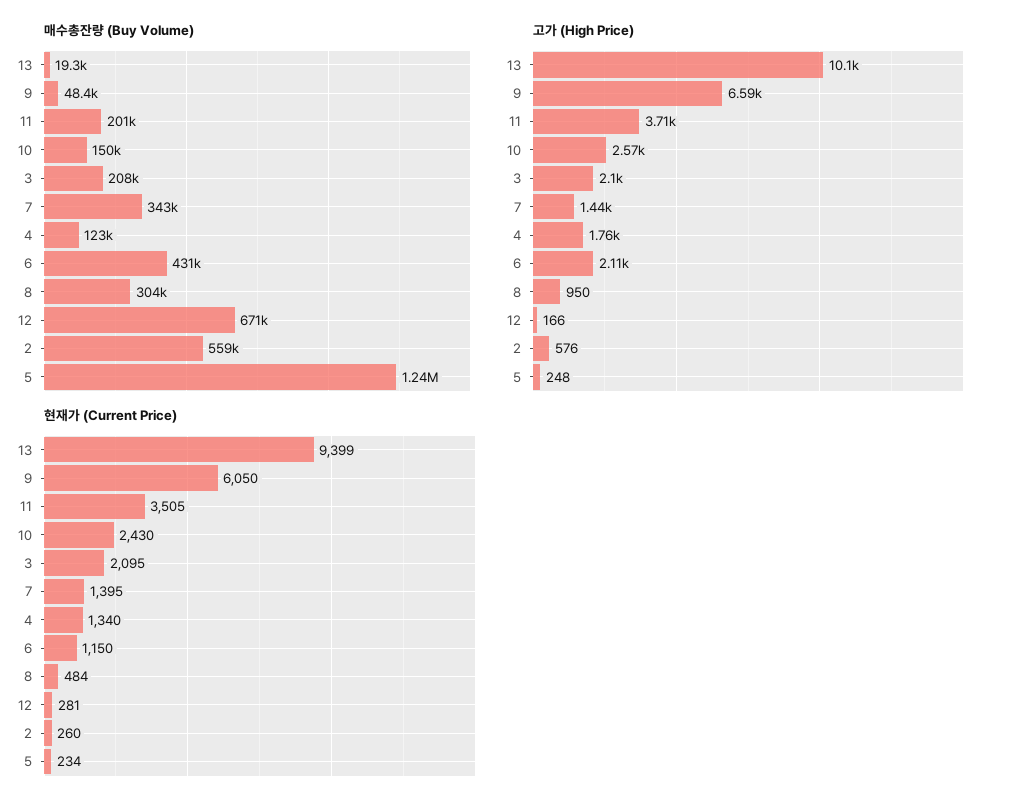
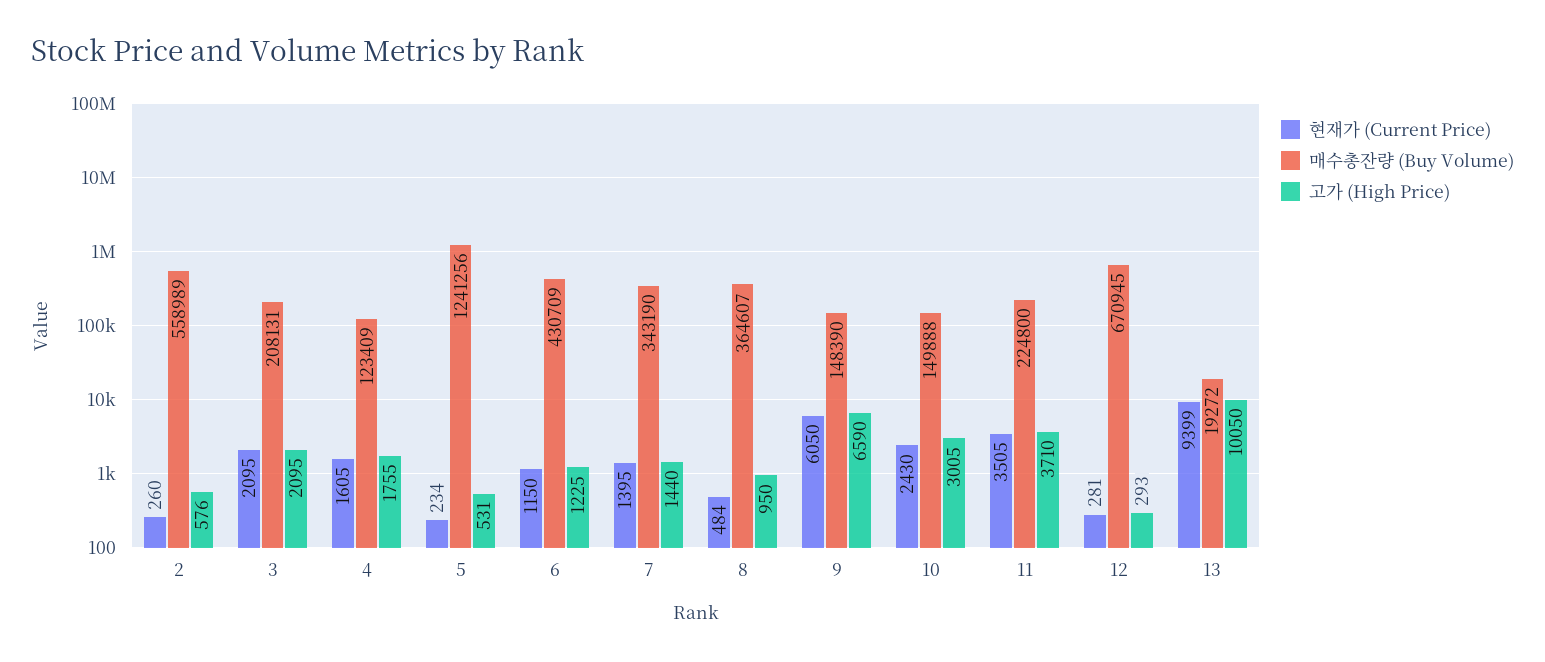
  {
    "매수총잔량 (Buy Volume)": {
      "13": 19272,
-     "9": 48400,
+     "9": 148390,
-     "11": 201000,
+     "11": 224800,
      "10": 149888,
      "3": 208131,
      "7": 343190,
      "4": 123409,
      "6": 430709,
-     "8": 304000,
+     "8": 364607,
      "12": 670945,
      "2": 558989,
      "5": 1241256
    },
    "고가 (High Price)": {
      "13": 10050,
      "9": 6590,
      "11": 3710,
-     "10": 2570,
+     "10": 3005,
      "3": 2095,
      "7": 1440,
      "4": 1755,
-     "6": 2110,
+     "6": 1225,
      "8": 950,
-     "12": 166,
+     "12": 293,
      "2": 576,
-     "5": 248
+     "5": 531
    },
    "현재가 (Current Price)": {
      "13": 9399,
      "9": 6050,
      "11": 3505,
      "10": 2430,
      "3": 2095,
      "7": 1395,
-     "4": 1340,
+     "4": 1605,
      "6": 1150,
      "8": 484,
      "12": 281,
      "2": 260,
      "5": 234
    }
  }

